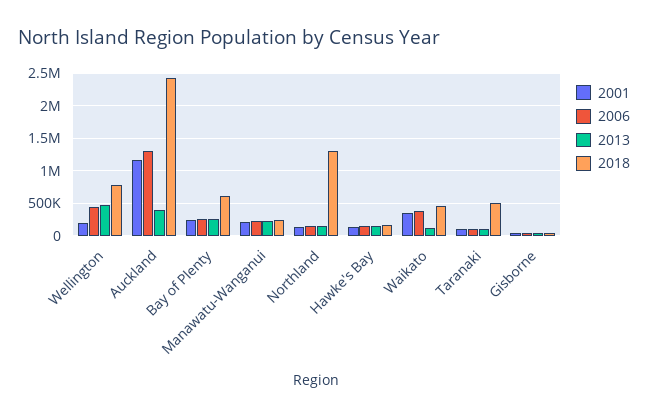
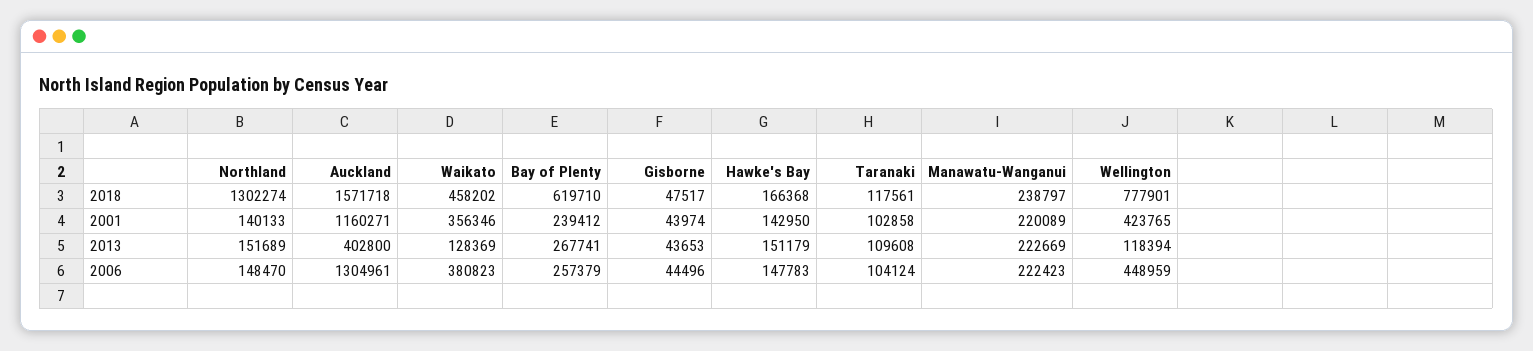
  {
    "2001": {
-     "Wellington": 200000,
+     "Wellington": 423765,
      "Auckland": 1160271,
      "Bay of Plenty": 239412,
      "Manawatu-Wanganui": 220089,
      "Northland": 140133,
      "Hawke's Bay": 142950,
      "Waikato": 356346,
      "Taranaki": 102858,
      "Gisborne": 43974
    },
    "2006": {
      "Wellington": 448959,
      "Auckland": 1304961,
      "Bay of Plenty": 257379,
      "Manawatu-Wanganui": 222423,
      "Northland": 148470,
      "Hawke's Bay": 147783,
      "Waikato": 380823,
      "Taranaki": 104124,
      "Gisborne": 44496
    },
    "2013": {
-     "Wellington": 500000,
+     "Wellington": 118394,
      "Auckland": 402800,
      "Bay of Plenty": 267741,
      "Manawatu-Wanganui": 222669,
      "Northland": 151689,
      "Hawke's Bay": 151179,
      "Waikato": 128369,
      "Taranaki": 109608,
      "Gisborne": 43653
    },
    "2018": {
      "Wellington": 777901,
-     "Auckland": 2400000,
+     "Auckland": 1571718,
      "Bay of Plenty": 619710,
      "Manawatu-Wanganui": 238797,
      "Northland": 1302274,
      "Hawke's Bay": 166368,
      "Waikato": 458202,
-     "Taranaki": 500000,
+     "Taranaki": 117561,
      "Gisborne": 47517
    }
  }

